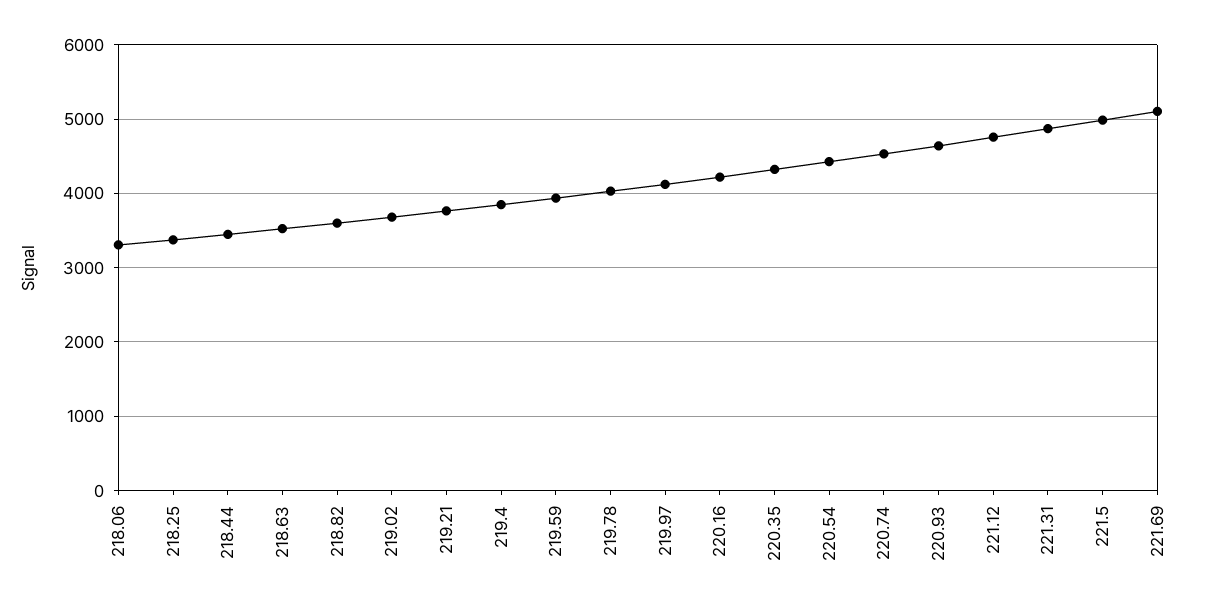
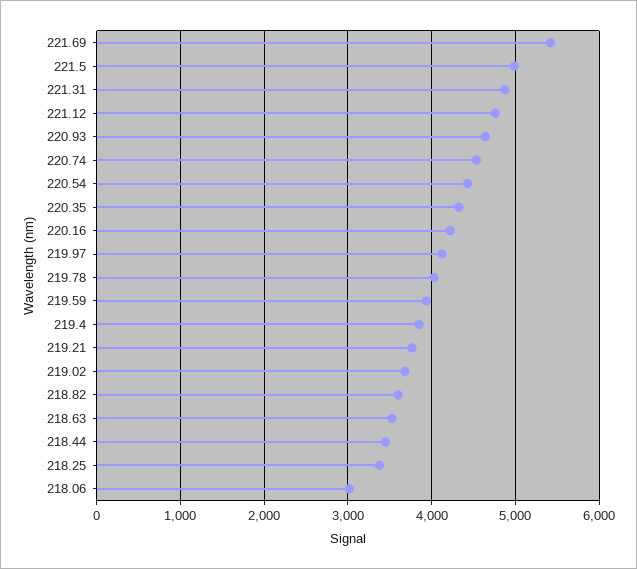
  {
-   "218.06": 3300,
+   "218.06": 3000,
    "218.25": 3400,
    "218.44": 3400,
    "218.63": 3500,
    "218.82": 3600,
    "219.02": 3700,
    "219.21": 3800,
    "219.4": 3900,
    "219.59": 3900,
    "219.78": 4000,
    "219.97": 4100,
    "220.16": 4200,
    "220.35": 4300,
    "220.54": 4400,
    "220.74": 4500,
    "220.93": 4600,
    "221.12": 4800,
    "221.31": 4900,
    "221.5": 5000,
-   "221.69": 5100
+   "221.69": 5400
  }

